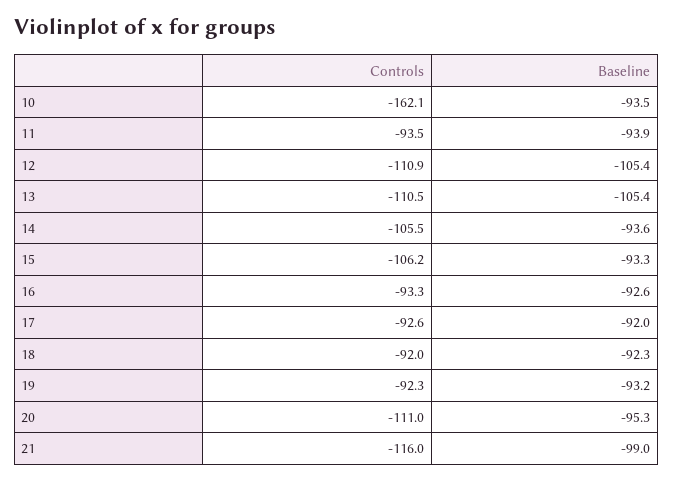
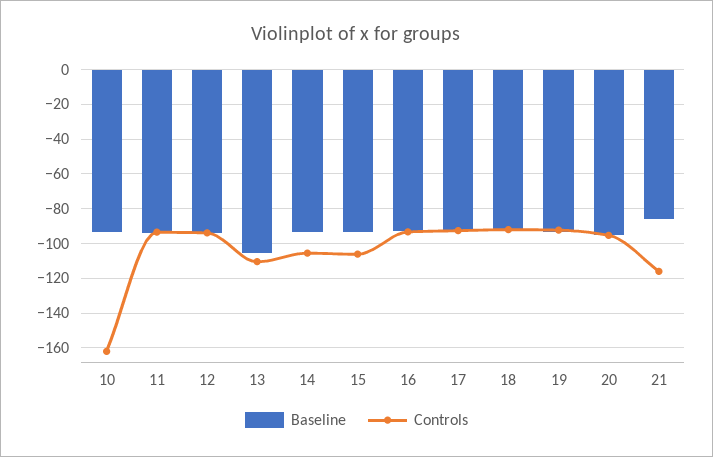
  {
    "Controls": {
      "10": -162.1,
      "11": -93.5,
-     "12": -110.9,
+     "12": -95,
      "13": -110.5,
      "14": -105.5,
      "15": -106.2,
      "16": -93.3,
      "17": -92.6,
      "18": -92,
      "19": -92.3,
-     "20": -111,
+     "20": -95,
      "21": -116
    },
    "Baseline": {
      "10": -93.5,
      "11": -93.9,
-     "12": -105.4,
+     "12": -95,
      "13": -105.4,
      "14": -93.6,
      "15": -93.3,
      "16": -92.6,
      "17": -92,
      "18": -92.3,
      "19": -93.2,
      "20": -95.3,
-     "21": -99
+     "21": -85
    }
  }

